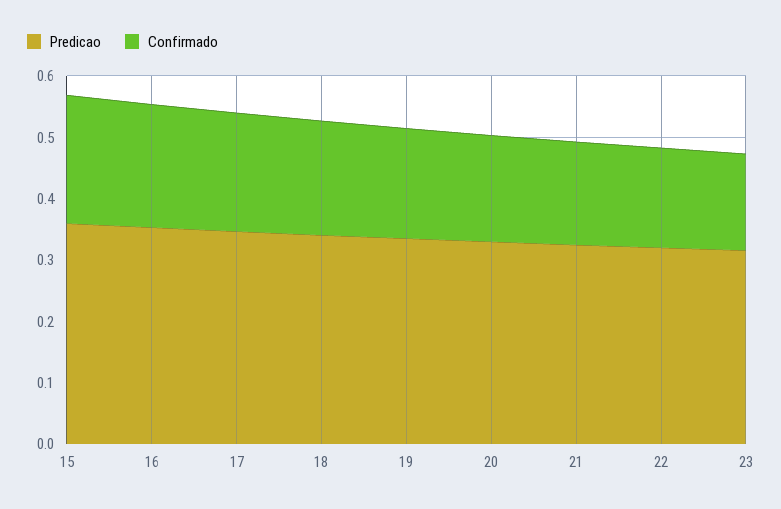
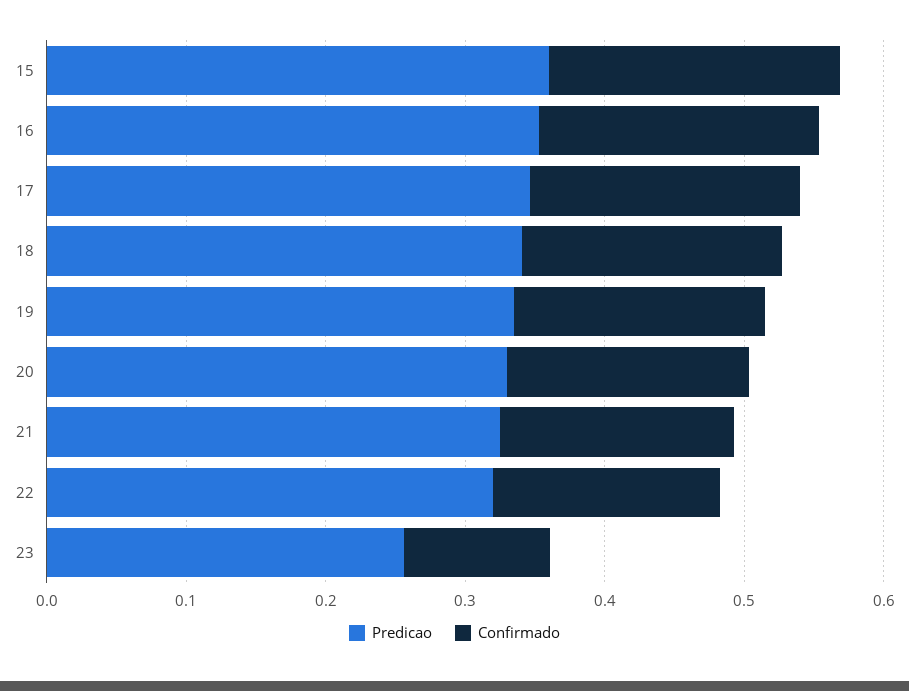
  {
    "Predicao": {
      "15": 0.36,
      "16": 0.36,
      "17": 0.34,
      "18": 0.34,
      "19": 0.34,
      "20": 0.32,
      "21": 0.32,
      "22": 0.32,
-     "23": 0.32
+     "23": 0.26
    },
    "Confirmado": {
      "15": 0.2,
      "16": 0.2,
      "17": 0.2,
      "18": 0.18,
      "19": 0.18,
      "20": 0.18,
      "21": 0.16,
      "22": 0.16,
-     "23": 0.16
+     "23": 0.1
    }
  }

